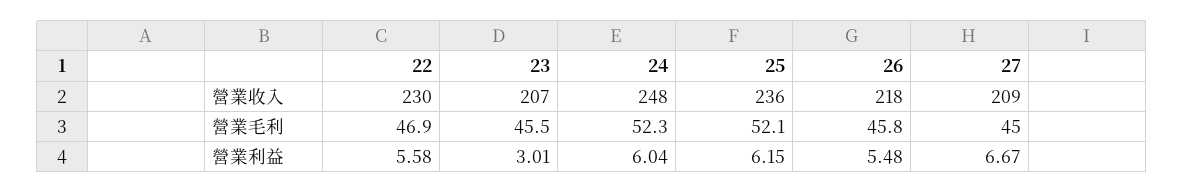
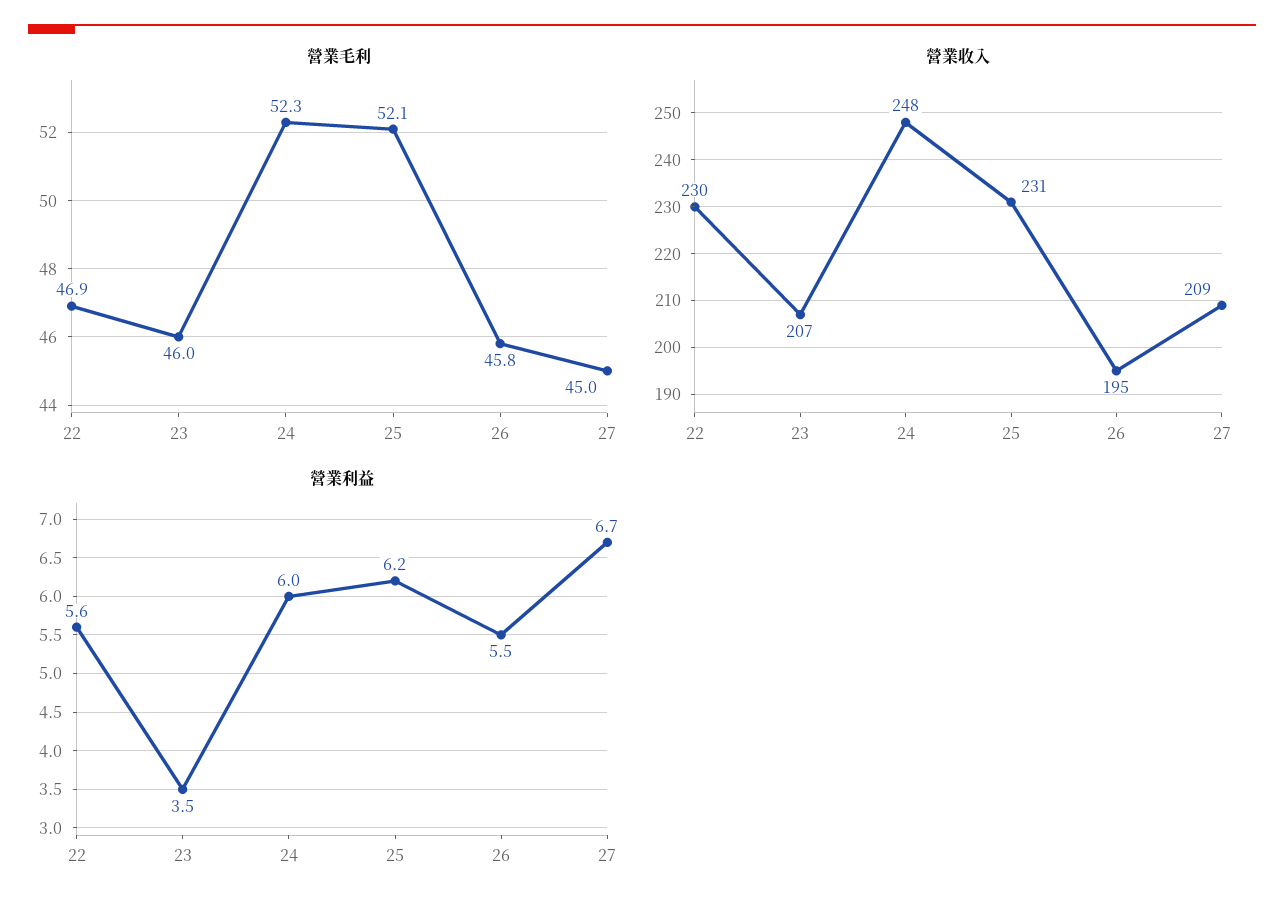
  {
    "營業收入": {
      "22": 230,
      "23": 207,
      "24": 248,
-     "25": 236,
+     "25": 231,
-     "26": 218,
+     "26": 195,
      "27": 209
    },
    "營業毛利": {
      "22": 46.9,
-     "23": 45.5,
+     "23": 46,
      "24": 52.3,
      "25": 52.1,
      "26": 45.8,
      "27": 45
    },
    "營業利益": {
      "22": 5.58,
-     "23": 3.01,
+     "23": 3.5,
      "24": 6.04,
      "25": 6.15,
      "26": 5.48,
      "27": 6.67
    }
  }

